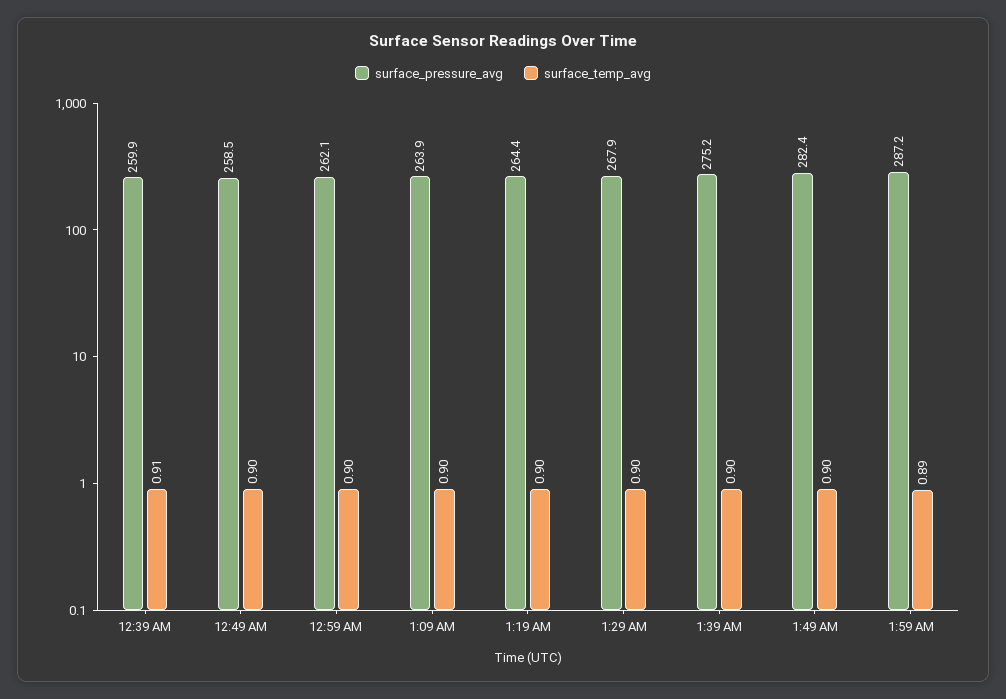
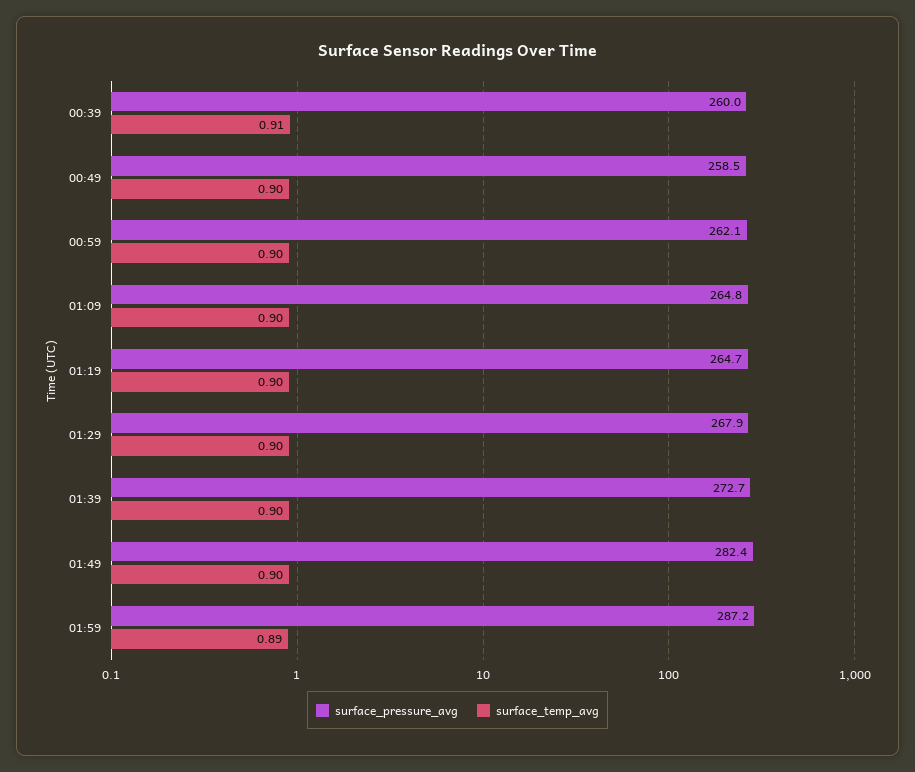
  {
    "surface_pressure_avg": {
-     "12:39 AM": 259.9,
+     "12:39 AM": 260,
      "12:49 AM": 258.5,
      "12:59 AM": 262.1,
-     "1:09 AM": 263.9,
+     "1:09 AM": 264.8,
-     "1:19 AM": 264.4,
+     "1:19 AM": 264.7,
      "1:29 AM": 267.9,
-     "1:39 AM": 275.2,
+     "1:39 AM": 272.7,
      "1:49 AM": 282.4,
      "1:59 AM": 287.2
    },
    "surface_temp_avg": {
      "12:39 AM": 0.91,
      "12:49 AM": 0.9,
      "12:59 AM": 0.9,
      "1:09 AM": 0.9,
      "1:19 AM": 0.9,
      "1:29 AM": 0.9,
      "1:39 AM": 0.9,
      "1:49 AM": 0.9,
      "1:59 AM": 0.89
    }
  }

